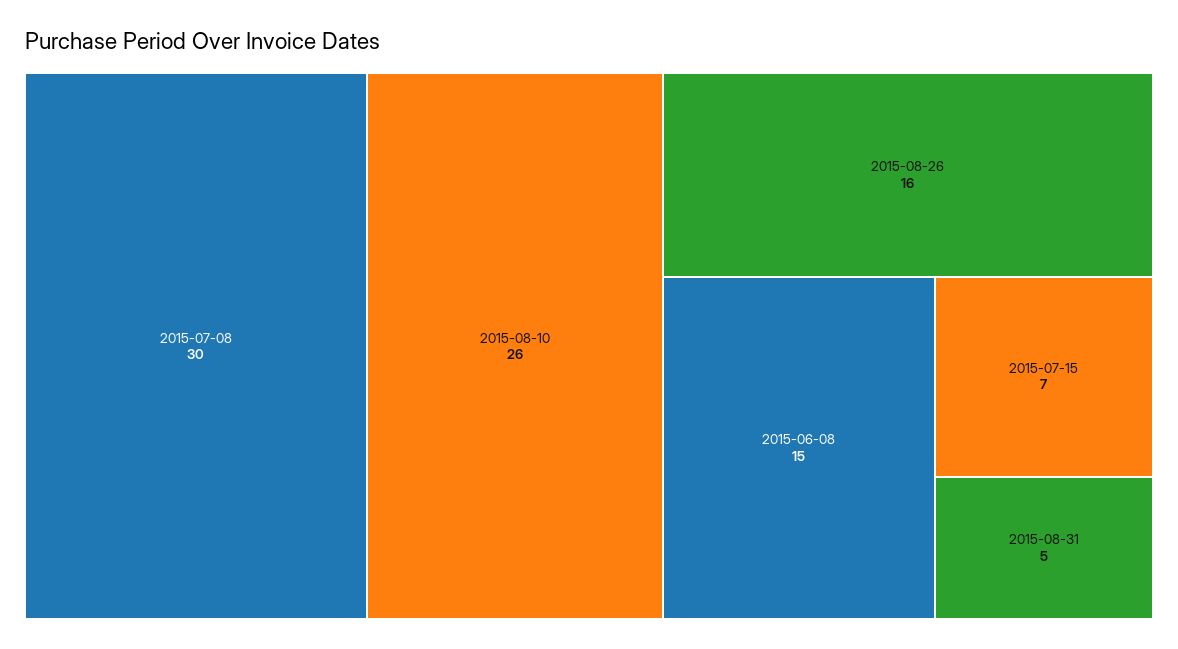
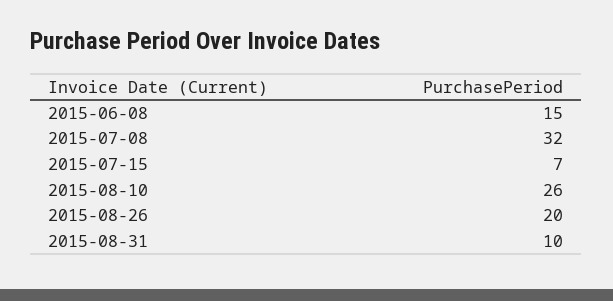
  {
-   "2015-07-08": 30,
+   "2015-07-08": 32,
    "2015-08-10": 26,
-   "2015-08-26": 16,
+   "2015-08-26": 20,
    "2015-06-08": 15,
    "2015-07-15": 7,
-   "2015-08-31": 5
+   "2015-08-31": 10
  }

